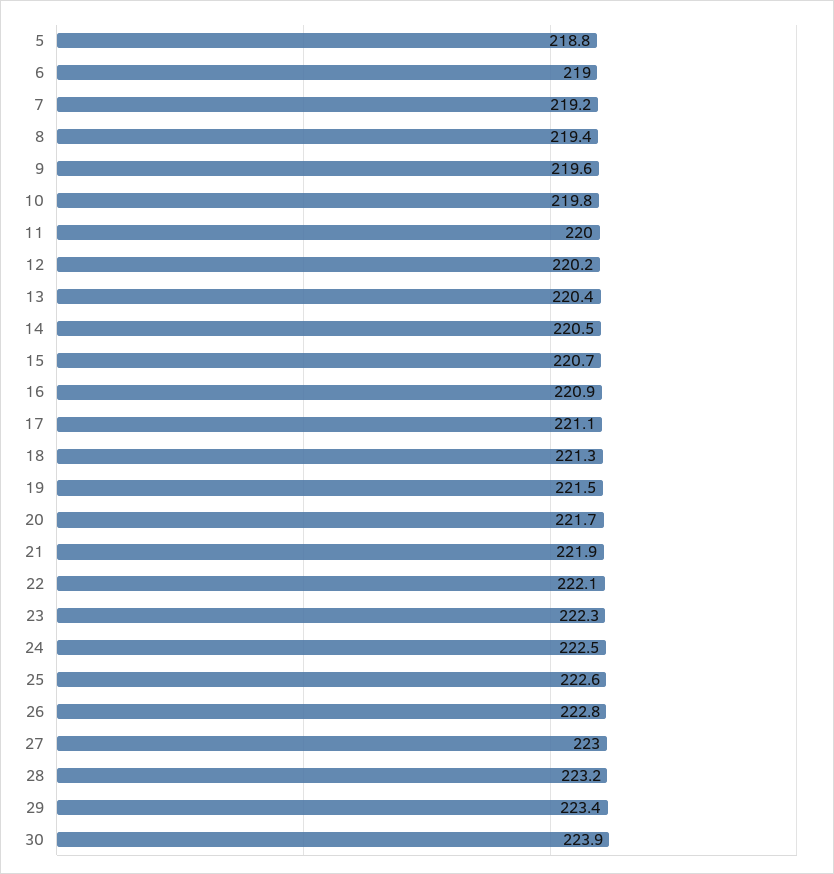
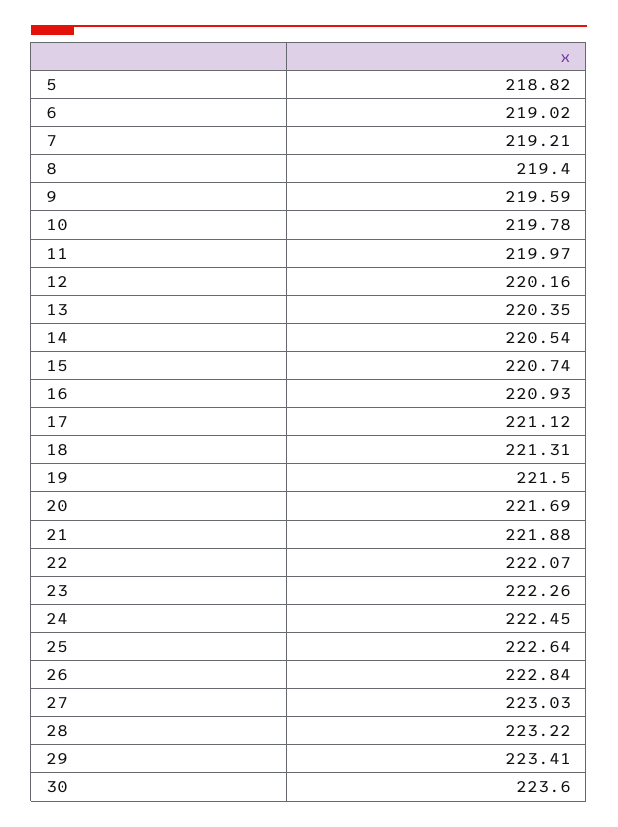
  {
    "5": 218.82,
    "6": 219.02,
    "7": 219.21,
    "8": 219.4,
    "9": 219.59,
    "10": 219.78,
    "11": 219.97,
    "12": 220.16,
    "13": 220.35,
    "14": 220.54,
    "15": 220.74,
    "16": 220.93,
    "17": 221.12,
    "18": 221.31,
    "19": 221.5,
    "20": 221.69,
    "21": 221.88,
    "22": 222.07,
    "23": 222.26,
    "24": 222.45,
    "25": 222.64,
    "26": 222.84,
    "27": 223.03,
    "28": 223.22,
    "29": 223.41,
-   "30": 223.9
+   "30": 223.6
  }

